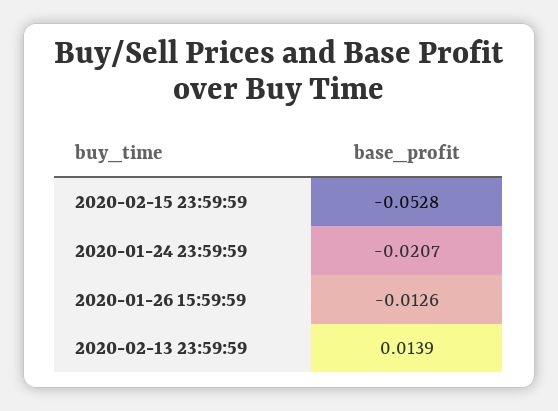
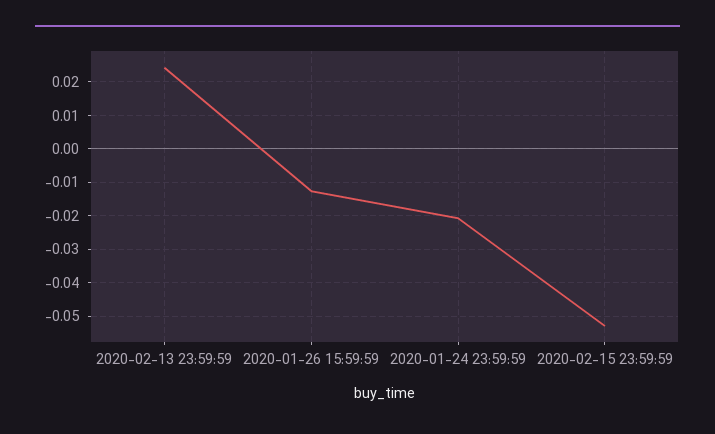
  {
    "2020-02-15 23:59:59": -0.0528,
    "2020-01-24 23:59:59": -0.0207,
    "2020-01-26 15:59:59": -0.0126,
-   "2020-02-13 23:59:59": 0.0139
+   "2020-02-13 23:59:59": 0.024
  }

